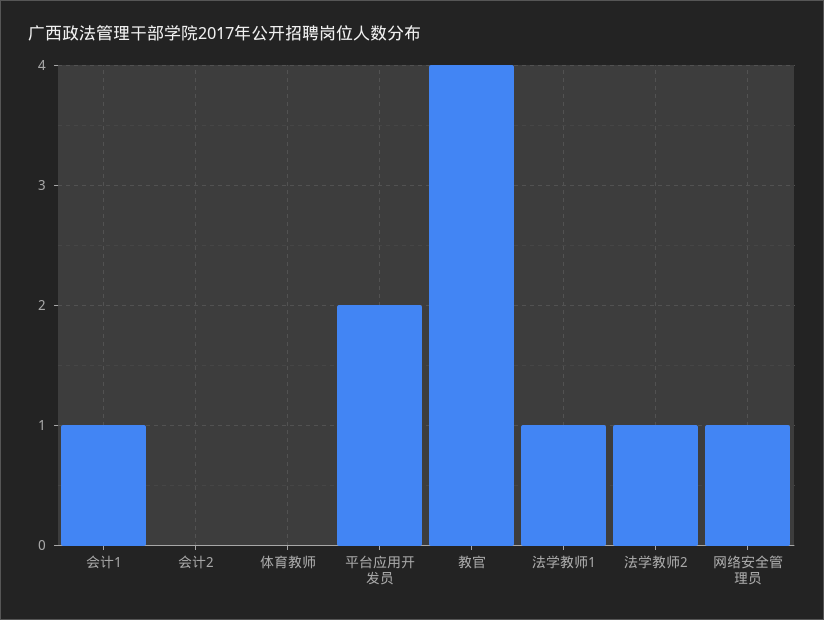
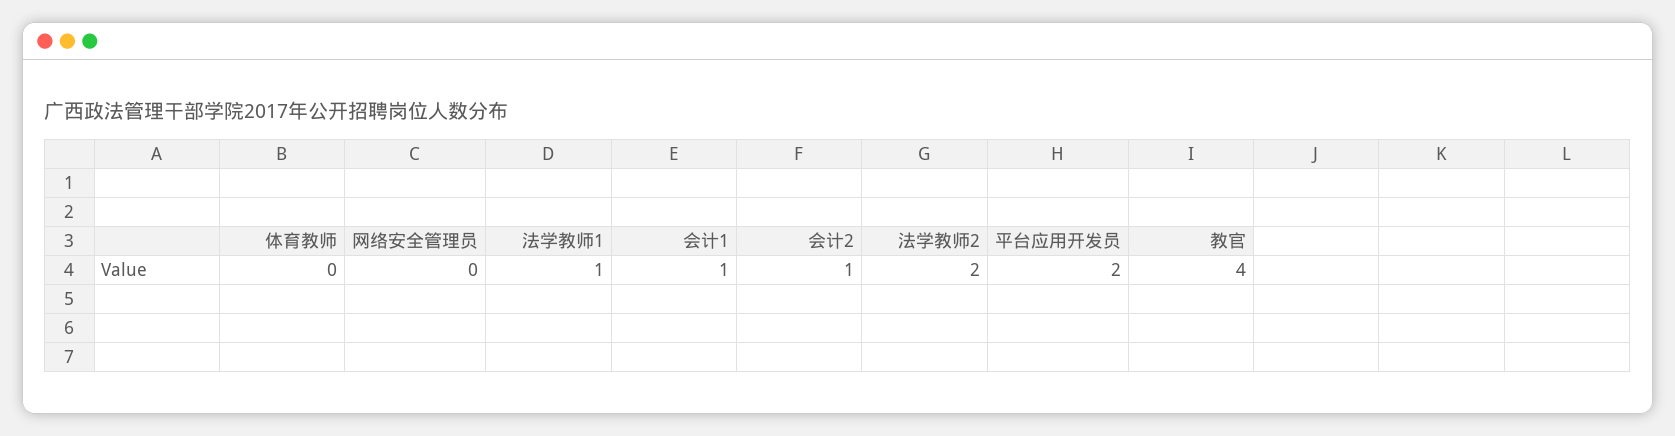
  {
    "会计1": 1,
-   "会计2": 0,
+   "会计2": 1,
    "体育教师": 0,
    "平台应用开发员": 2,
    "教官": 4,
    "法学教师1": 1,
-   "法学教师2": 1,
+   "法学教师2": 2,
-   "网络安全管理员": 1
+   "网络安全管理员": 0
  }

